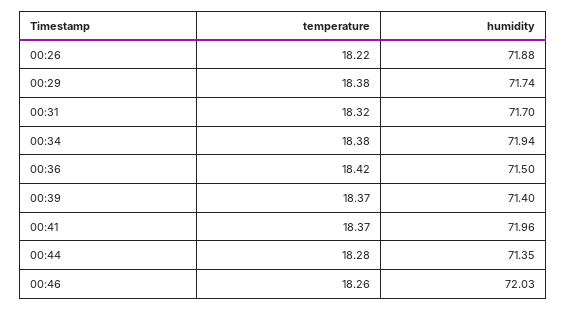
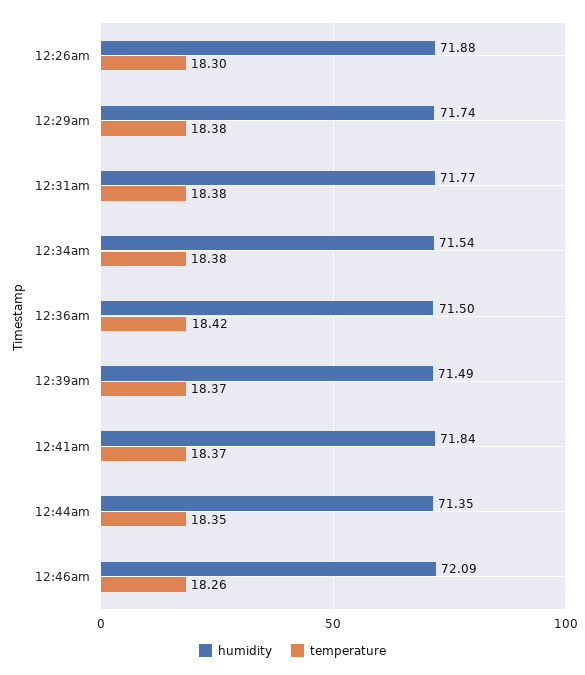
  {
    "temperature": {
-     "00:26": 18.22,
+     "00:26": 18.3,
      "00:29": 18.38,
-     "00:31": 18.32,
+     "00:31": 18.38,
      "00:34": 18.38,
      "00:36": 18.42,
      "00:39": 18.37,
      "00:41": 18.37,
-     "00:44": 18.28,
+     "00:44": 18.35,
      "00:46": 18.26
    },
    "humidity": {
      "00:26": 71.88,
      "00:29": 71.74,
-     "00:31": 71.7,
+     "00:31": 71.77,
-     "00:34": 71.94,
+     "00:34": 71.54,
      "00:36": 71.5,
-     "00:39": 71.4,
+     "00:39": 71.49,
-     "00:41": 71.96,
+     "00:41": 71.84,
      "00:44": 71.35,
-     "00:46": 72.03
+     "00:46": 72.09
    }
  }

